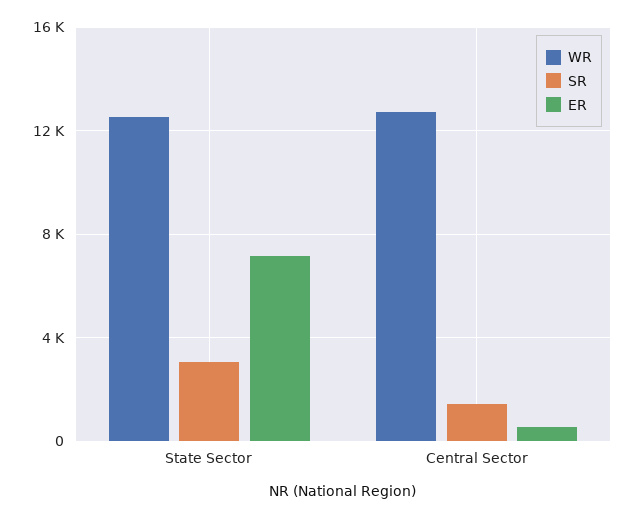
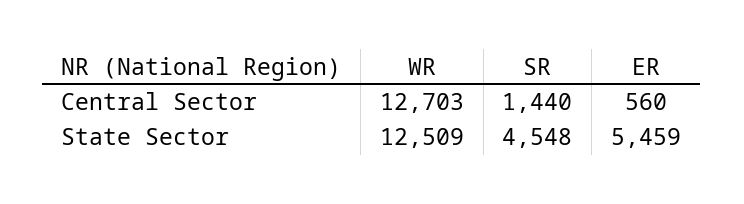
  {
    "WR": {
      "State Sector": 12509,
      "Central Sector": 12703
    },
    "SR": {
-     "State Sector": 3000,
+     "State Sector": 4548,
      "Central Sector": 1440
    },
    "ER": {
-     "State Sector": 7000,
+     "State Sector": 5459,
      "Central Sector": 560
    }
  }

